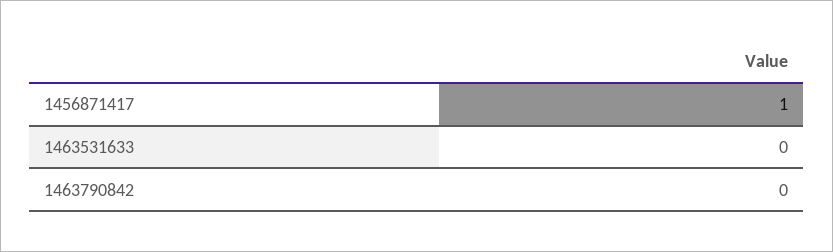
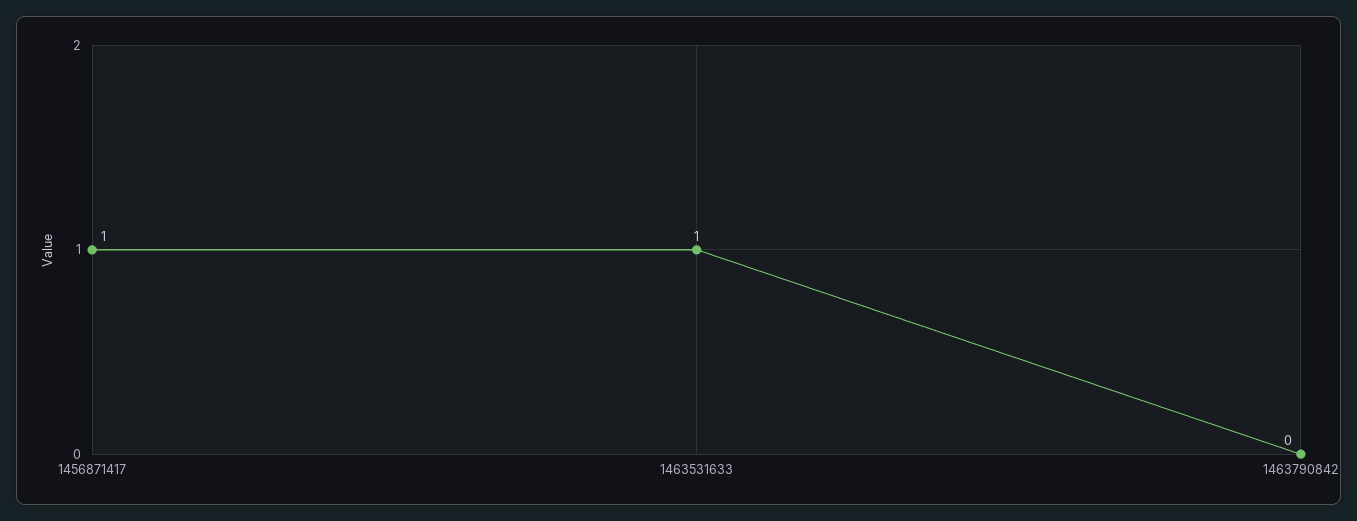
  {
    "1456871417": 1,
-   "1463531633": 0,
+   "1463531633": 1,
    "1463790842": 0
  }

